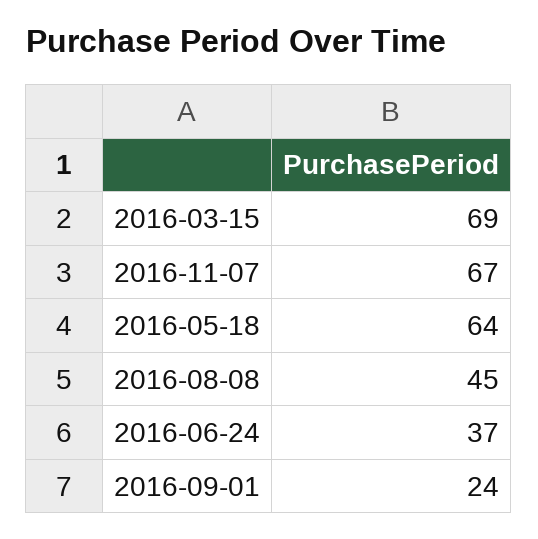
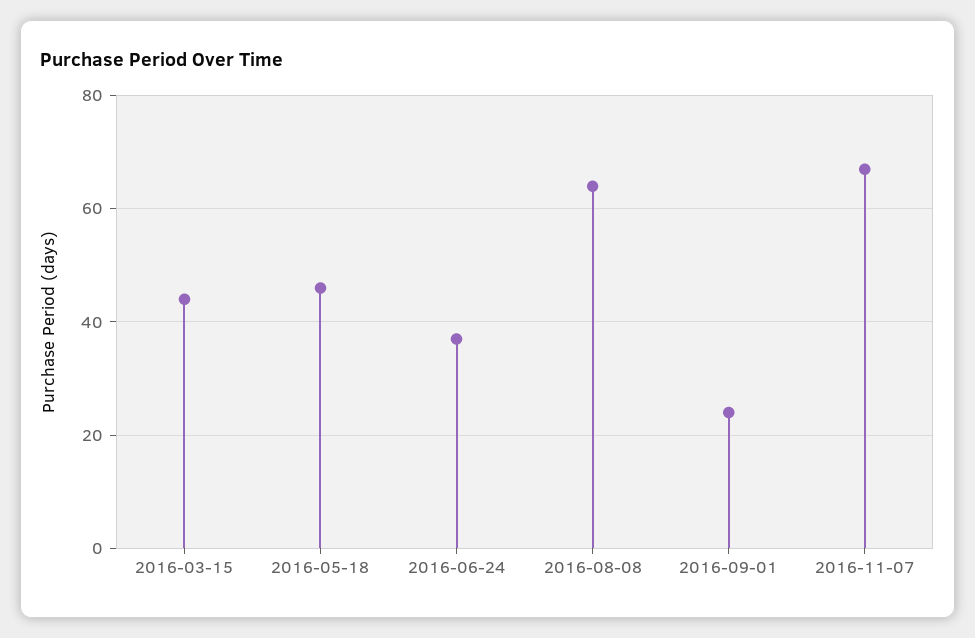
  {
-   "2016-03-15": 69,
+   "2016-03-15": 45,
    "2016-11-07": 67,
-   "2016-05-18": 64,
+   "2016-05-18": 45,
-   "2016-08-08": 45,
+   "2016-08-08": 65,
    "2016-06-24": 37,
    "2016-09-01": 24
  }

